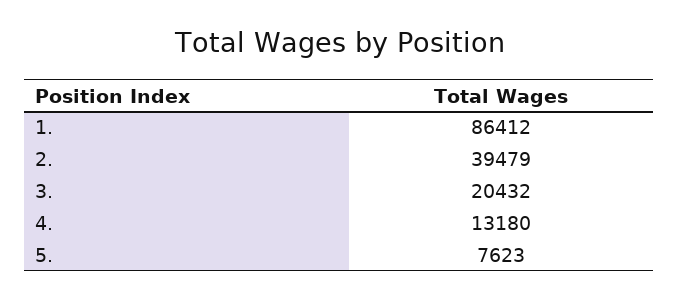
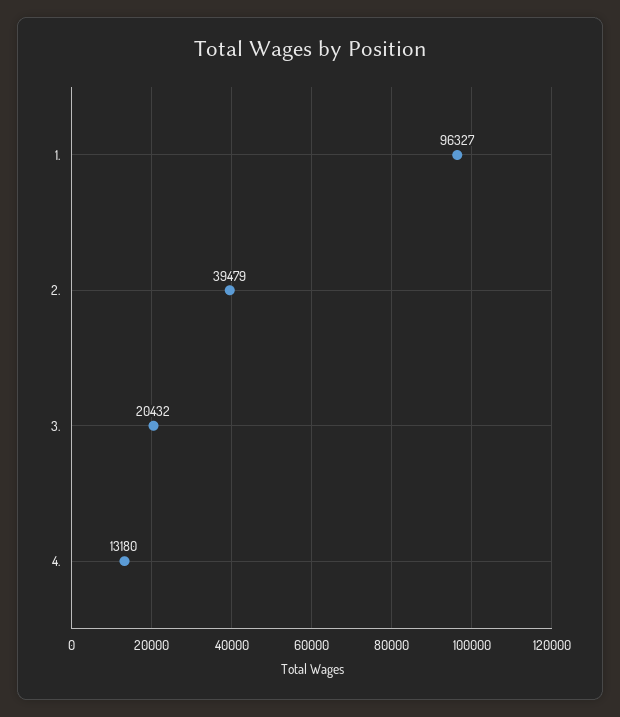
  {
-   "1.": 86412,
+   "1.": 96327,
    "2.": 39479,
    "3.": 20432,
-   "4.": 13180,
+   "4.": 13180
-   "5.": 7623
  }

